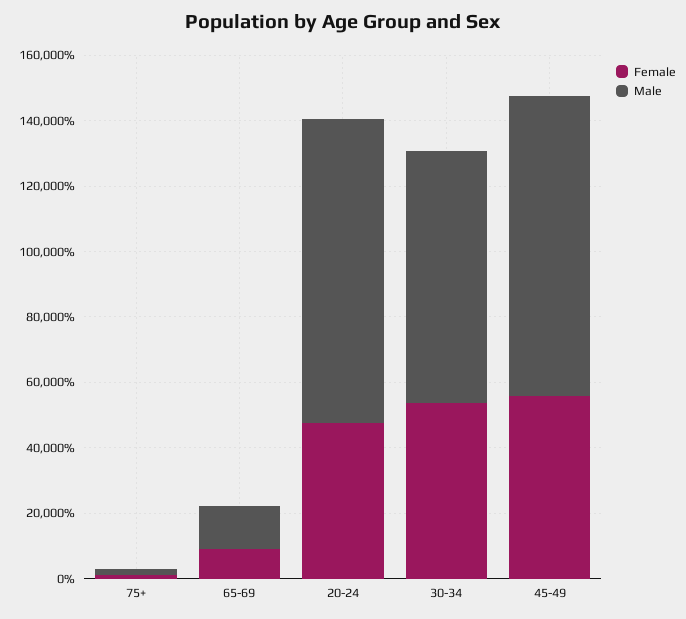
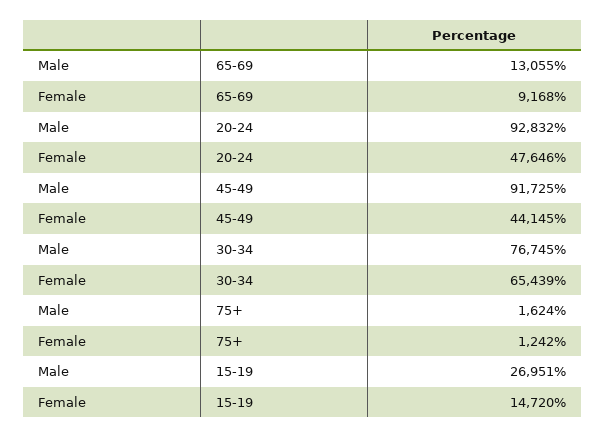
  {
    "Female": {
      "75+": 1242,
      "65-69": 9168,
      "20-24": 47646,
-     "30-34": 55000,
+     "30-34": 65439,
-     "45-49": 55000
+     "45-49": 44145,
+     "15-19": 14720
    },
    "Male": {
      "75+": 1624,
      "65-69": 13055,
      "20-24": 92832,
      "30-34": 76745,
-     "45-49": 91725
+     "45-49": 91725,
+     "15-19": 26951
    }
  }

